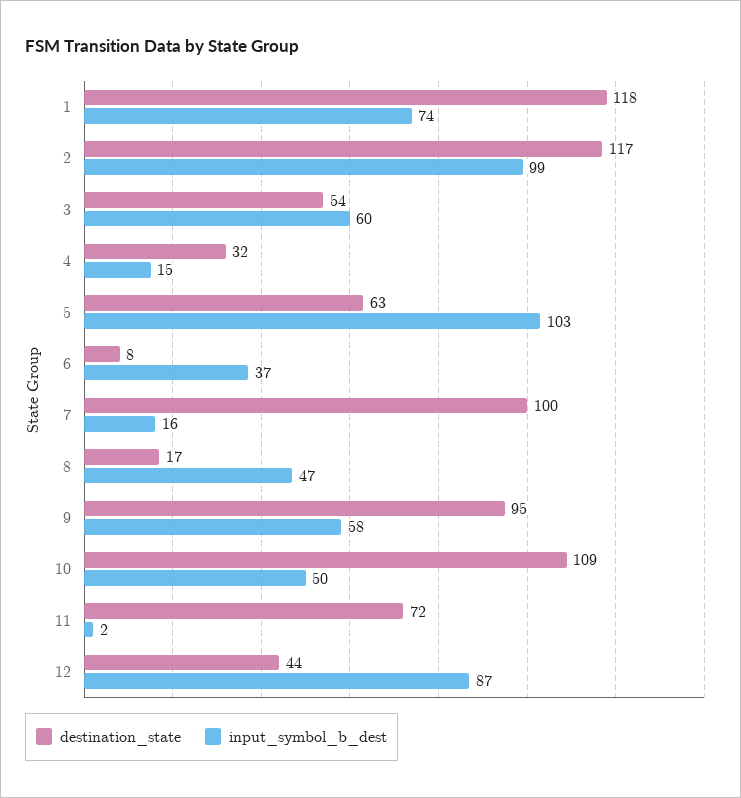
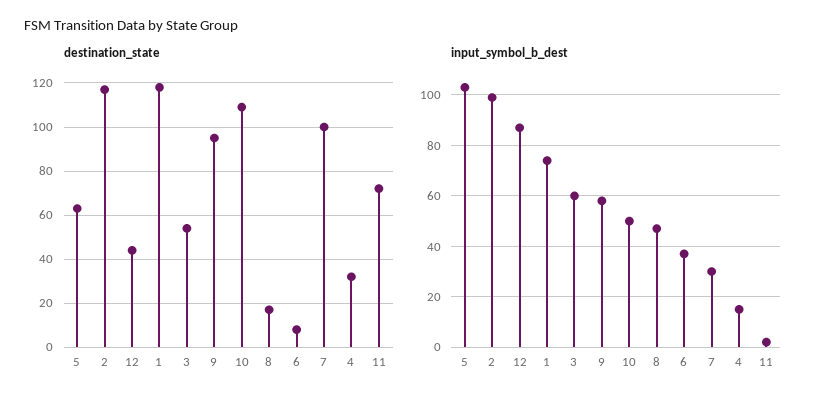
  {
    "destination_state": {
      "1": 118,
      "2": 117,
      "3": 54,
      "4": 32,
      "5": 63,
      "6": 8,
      "7": 100,
      "8": 17,
      "9": 95,
      "10": 109,
      "11": 72,
      "12": 44
    },
    "input_symbol_b_dest": {
      "1": 74,
      "2": 99,
      "3": 60,
      "4": 15,
      "5": 103,
      "6": 37,
-     "7": 16,
+     "7": 30,
      "8": 47,
      "9": 58,
      "10": 50,
      "11": 2,
      "12": 87
    }
  }

